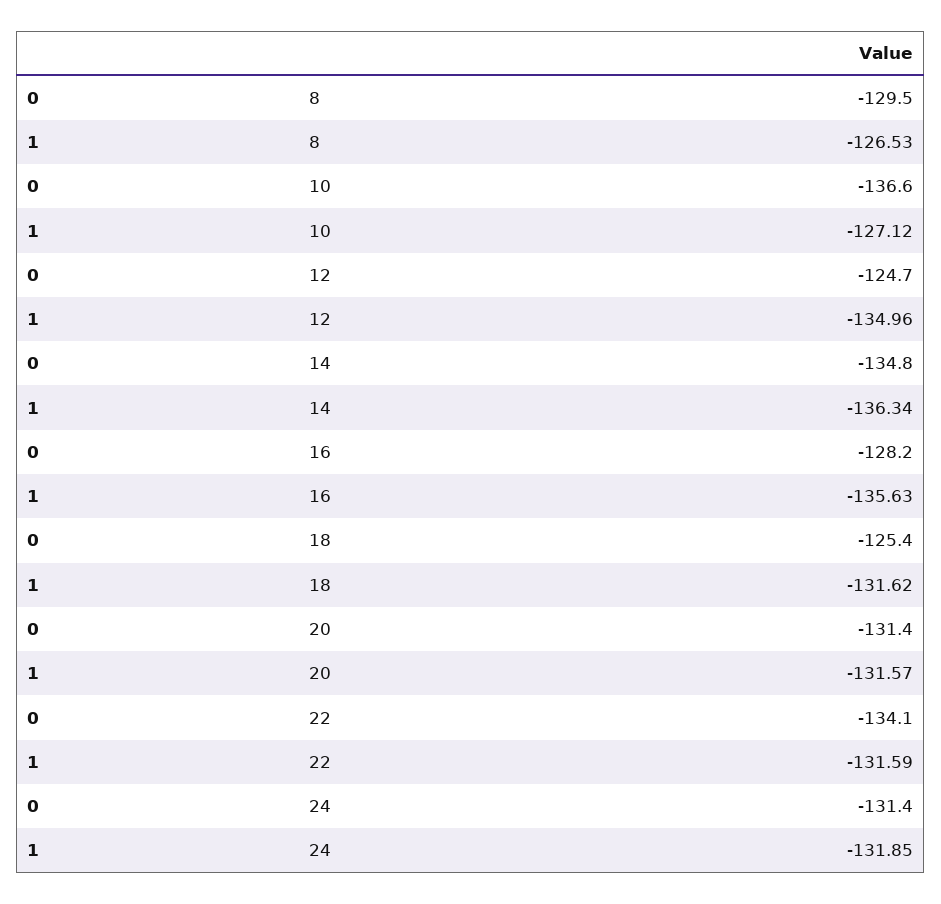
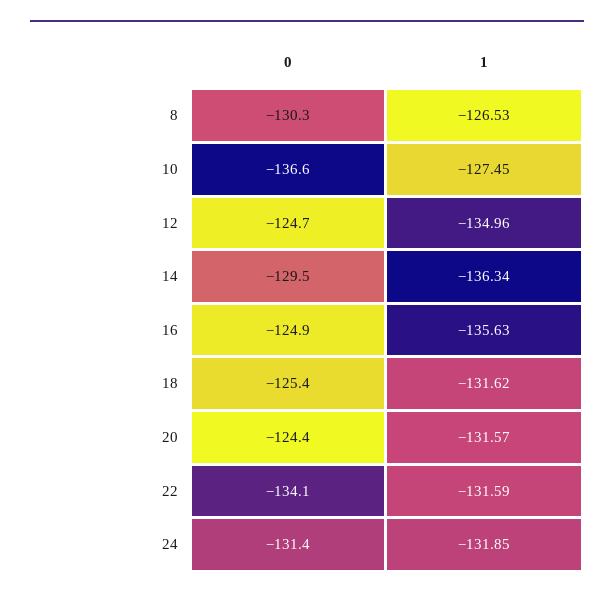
  {
    "0": {
-     "8": -129.5,
+     "8": -130.3,
      "10": -136.6,
      "12": -124.7,
-     "14": -134.8,
+     "14": -129.5,
-     "16": -128.2,
+     "16": -124.9,
      "18": -125.4,
-     "20": -131.4,
+     "20": -124.4,
      "22": -134.1,
      "24": -131.4
    },
    "1": {
      "8": -126.53,
-     "10": -127.12,
+     "10": -127.45,
      "12": -134.96,
      "14": -136.34,
      "16": -135.63,
      "18": -131.62,
      "20": -131.57,
      "22": -131.59,
      "24": -131.85
    }
  }

